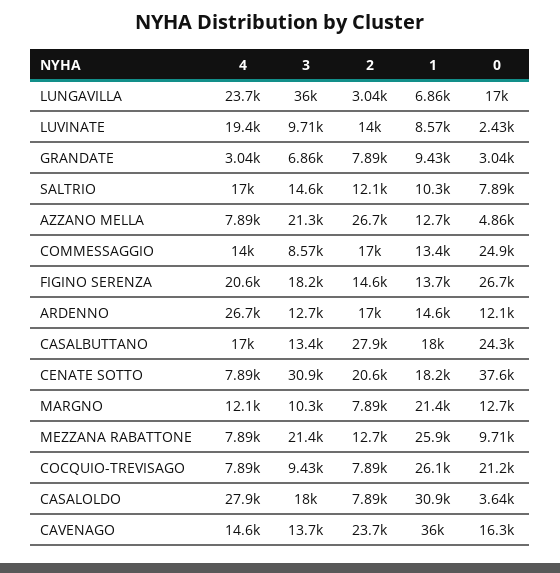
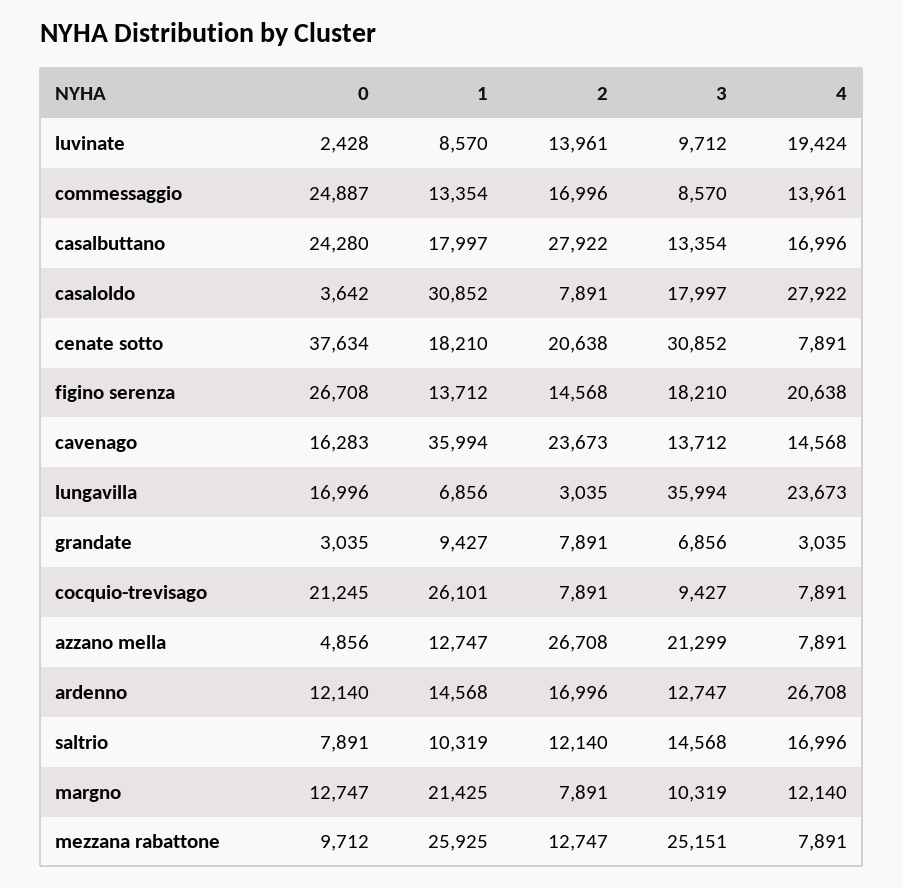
  {
    "4": {
      "LUNGAVILLA": 23673,
      "LUVINATE": 19424,
      "GRANDATE": 3035,
      "SALTRIO": 16996,
      "AZZANO MELLA": 7891,
      "COMMESSAGGIO": 13961,
      "FIGINO SERENZA": 20638,
      "ARDENNO": 26708,
      "CASALBUTTANO": 16996,
      "CENATE SOTTO": 7891,
      "MARGNO": 12140,
      "MEZZANA RABATTONE": 7891,
      "COCQUIO-TREVISAGO": 7891,
      "CASALOLDO": 27922,
      "CAVENAGO": 14568
    },
    "3": {
      "LUNGAVILLA": 35994,
      "LUVINATE": 9712,
      "GRANDATE": 6856,
      "SALTRIO": 14568,
      "AZZANO MELLA": 21299,
      "COMMESSAGGIO": 8570,
      "FIGINO SERENZA": 18210,
      "ARDENNO": 12747,
      "CASALBUTTANO": 13354,
      "CENATE SOTTO": 30852,
      "MARGNO": 10319,
-     "MEZZANA RABATTONE": 21400,
+     "MEZZANA RABATTONE": 25151,
      "COCQUIO-TREVISAGO": 9427,
      "CASALOLDO": 17997,
      "CAVENAGO": 13712
    },
    "2": {
      "LUNGAVILLA": 3035,
      "LUVINATE": 13961,
      "GRANDATE": 7891,
      "SALTRIO": 12140,
      "AZZANO MELLA": 26708,
      "COMMESSAGGIO": 16996,
      "FIGINO SERENZA": 14568,
      "ARDENNO": 16996,
      "CASALBUTTANO": 27922,
      "CENATE SOTTO": 20638,
      "MARGNO": 7891,
      "MEZZANA RABATTONE": 12747,
      "COCQUIO-TREVISAGO": 7891,
      "CASALOLDO": 7891,
      "CAVENAGO": 23673
    },
    "1": {
      "LUNGAVILLA": 6856,
      "LUVINATE": 8570,
      "GRANDATE": 9427,
      "SALTRIO": 10319,
      "AZZANO MELLA": 12747,
      "COMMESSAGGIO": 13354,
      "FIGINO SERENZA": 13712,
      "ARDENNO": 14568,
      "CASALBUTTANO": 17997,
      "CENATE SOTTO": 18210,
      "MARGNO": 21425,
      "MEZZANA RABATTONE": 25925,
      "COCQUIO-TREVISAGO": 26101,
      "CASALOLDO": 30852,
      "CAVENAGO": 35994
    },
    "0": {
      "LUNGAVILLA": 16996,
      "LUVINATE": 2428,
      "GRANDATE": 3035,
      "SALTRIO": 7891,
      "AZZANO MELLA": 4856,
      "COMMESSAGGIO": 24887,
      "FIGINO SERENZA": 26708,
      "ARDENNO": 12140,
      "CASALBUTTANO": 24280,
      "CENATE SOTTO": 37634,
      "MARGNO": 12747,
      "MEZZANA RABATTONE": 9712,
      "COCQUIO-TREVISAGO": 21245,
      "CASALOLDO": 3642,
      "CAVENAGO": 16283
    }
  }

